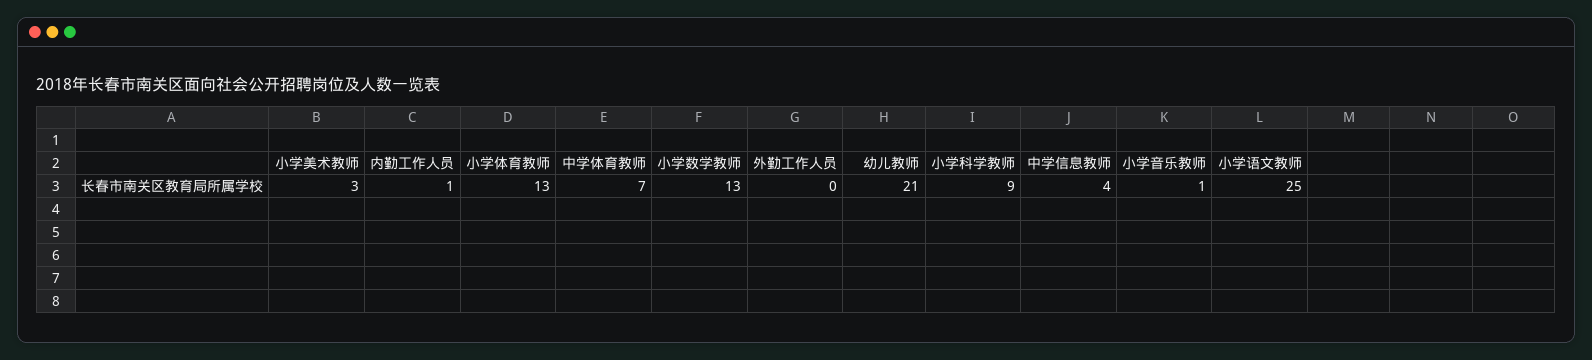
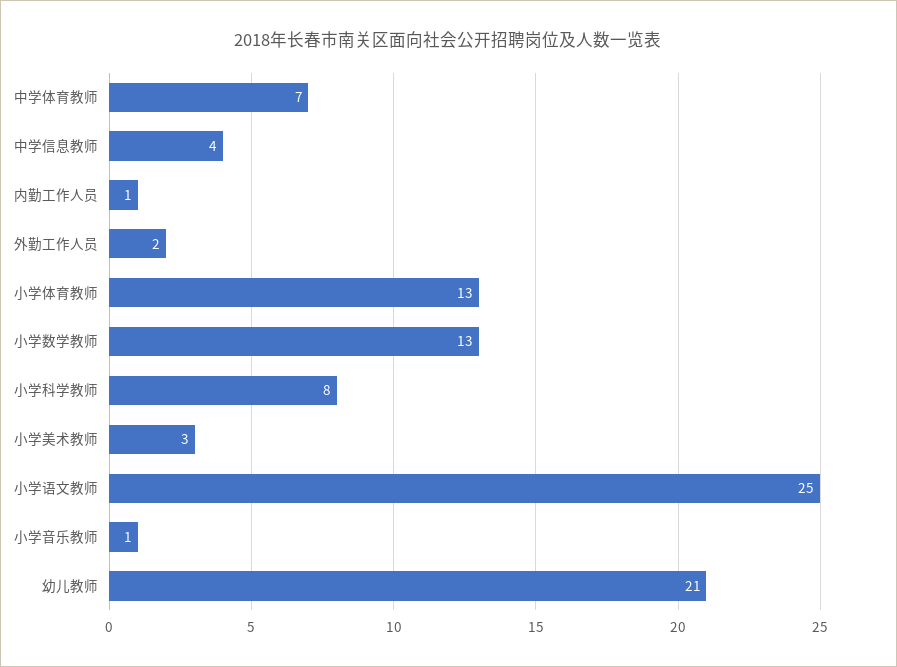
  {
    "小学美术教师": 3,
    "内勤工作人员": 1,
    "小学体育教师": 13,
    "中学体育教师": 7,
    "小学数学教师": 13,
-   "外勤工作人员": 0,
+   "外勤工作人员": 2,
    "幼儿教师": 21,
-   "小学科学教师": 9,
+   "小学科学教师": 8,
    "中学信息教师": 4,
    "小学音乐教师": 1,
    "小学语文教师": 25
  }

